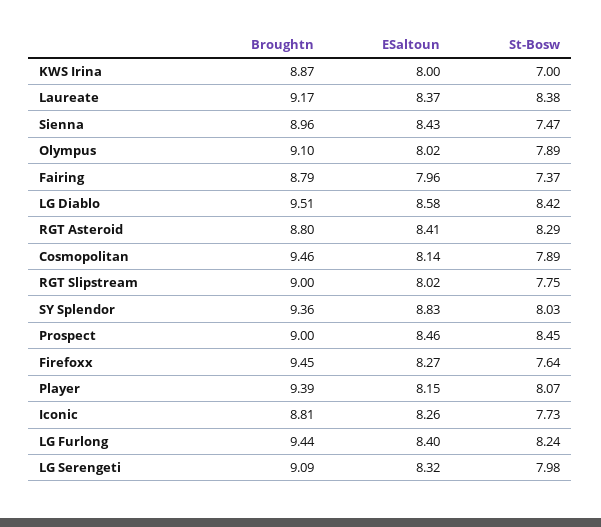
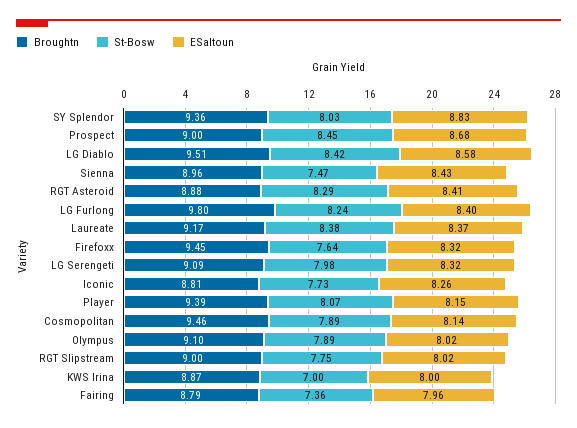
  {
    "Broughtn": {
      "KWS Irina": 8.87,
      "Laureate": 9.17,
      "Sienna": 8.96,
      "Olympus": 9.1,
      "Fairing": 8.79,
      "LG Diablo": 9.51,
-     "RGT Asteroid": 8.8,
+     "RGT Asteroid": 8.88,
      "Cosmopolitan": 9.46,
      "RGT Slipstream": 9,
      "SY Splendor": 9.36,
      "Prospect": 9,
      "Firefoxx": 9.45,
      "Player": 9.39,
      "Iconic": 8.81,
-     "LG Furlong": 9.44,
+     "LG Furlong": 9.8,
      "LG Serengeti": 9.09
    },
    "ESaltoun": {
      "KWS Irina": 8,
      "Laureate": 8.37,
      "Sienna": 8.43,
      "Olympus": 8.02,
      "Fairing": 7.96,
      "LG Diablo": 8.58,
      "RGT Asteroid": 8.41,
      "Cosmopolitan": 8.14,
      "RGT Slipstream": 8.02,
      "SY Splendor": 8.83,
-     "Prospect": 8.46,
+     "Prospect": 8.68,
-     "Firefoxx": 8.27,
+     "Firefoxx": 8.32,
      "Player": 8.15,
      "Iconic": 8.26,
      "LG Furlong": 8.4,
      "LG Serengeti": 8.32
    },
    "St-Bosw": {
      "KWS Irina": 7,
      "Laureate": 8.38,
      "Sienna": 7.47,
      "Olympus": 7.89,
-     "Fairing": 7.37,
+     "Fairing": 7.36,
      "LG Diablo": 8.42,
      "RGT Asteroid": 8.29,
      "Cosmopolitan": 7.89,
      "RGT Slipstream": 7.75,
      "SY Splendor": 8.03,
      "Prospect": 8.45,
      "Firefoxx": 7.64,
      "Player": 8.07,
      "Iconic": 7.73,
      "LG Furlong": 8.24,
      "LG Serengeti": 7.98
    }
  }

